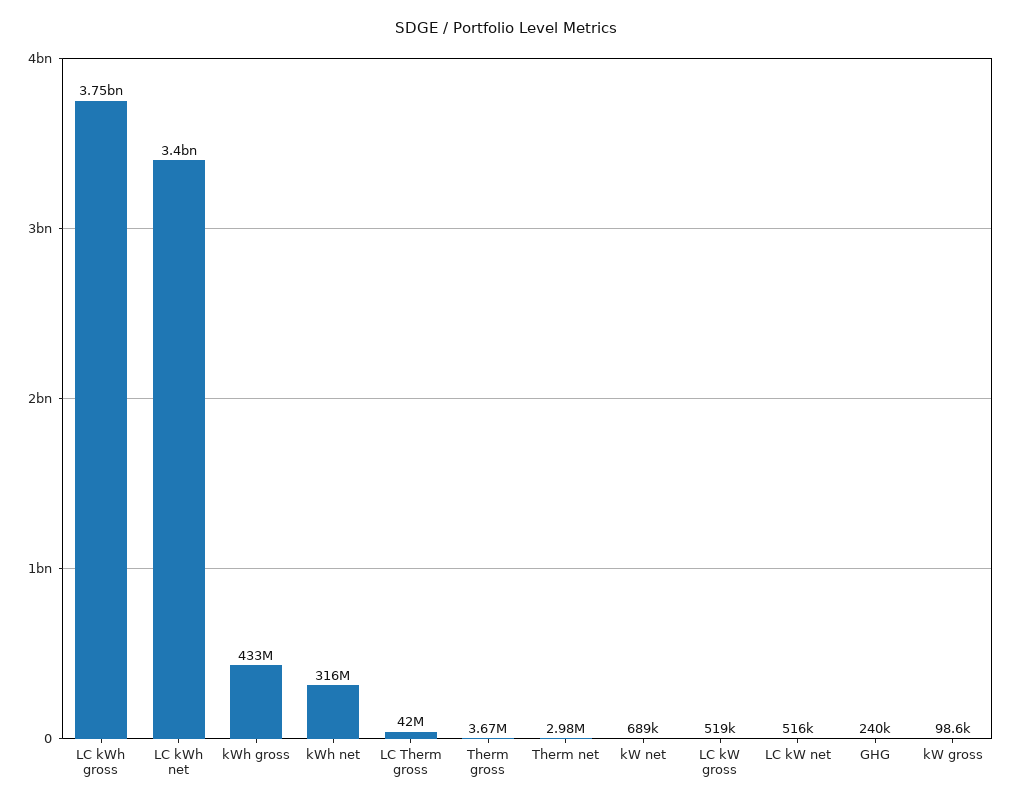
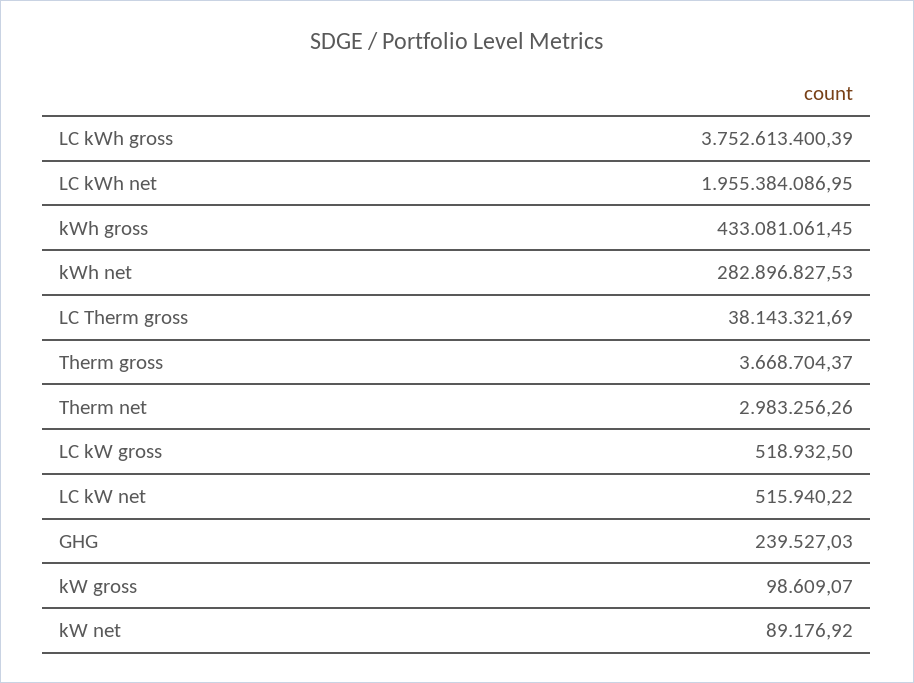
  {
    "LC kWh gross": 3752613400.39,
-   "LC kWh net": 3400000000,
+   "LC kWh net": 1955384086.95,
    "kWh gross": 433081061.45,
-   "kWh net": 316000000,
+   "kWh net": 282896827.53,
-   "LC Therm gross": 42000000,
+   "LC Therm gross": 38143321.69,
    "Therm gross": 3668704.37,
    "Therm net": 2983256.26,
-   "kW net": 689000,
+   "kW net": 89176.92,
    "LC kW gross": 518932.5,
    "LC kW net": 515940.22,
    "GHG": 239527.03,
    "kW gross": 98609.07
  }

